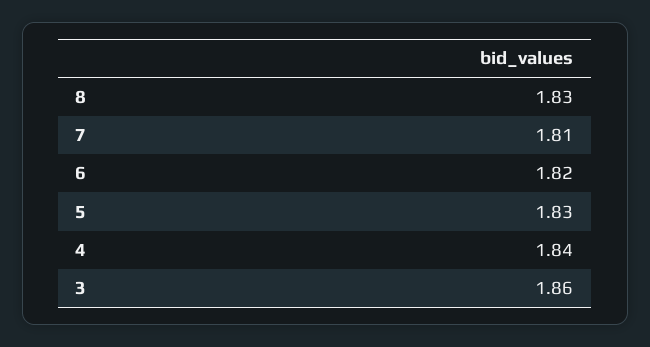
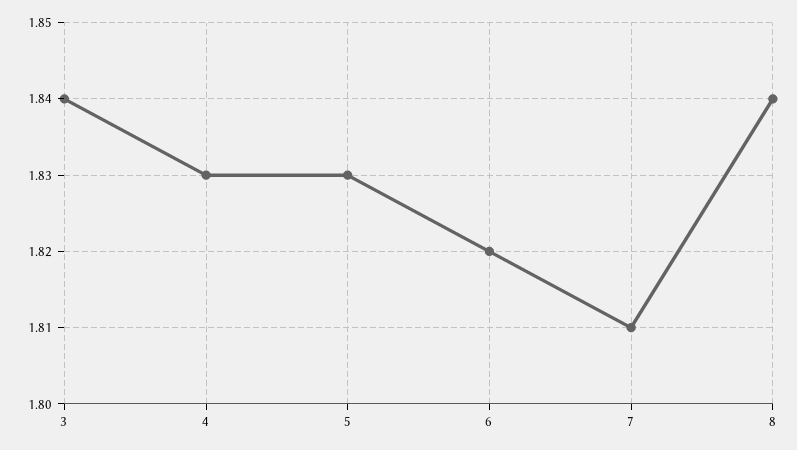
  {
-   "8": 1.83,
+   "8": 1.84,
    "7": 1.81,
    "6": 1.82,
    "5": 1.83,
-   "4": 1.84,
+   "4": 1.83,
-   "3": 1.86
+   "3": 1.84
  }

